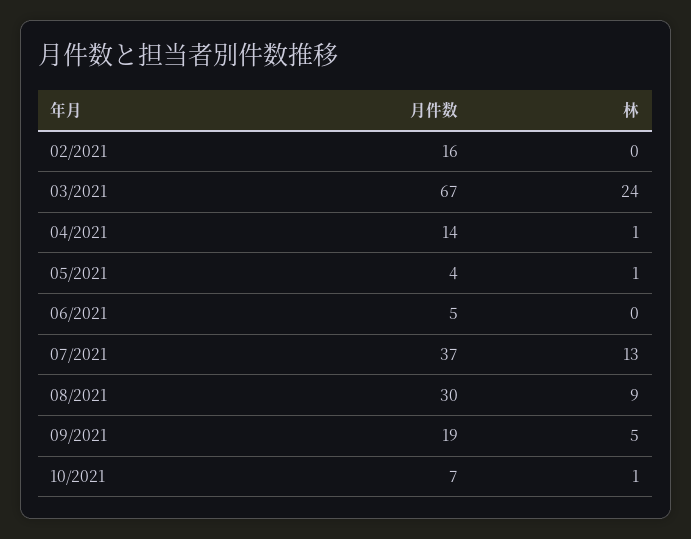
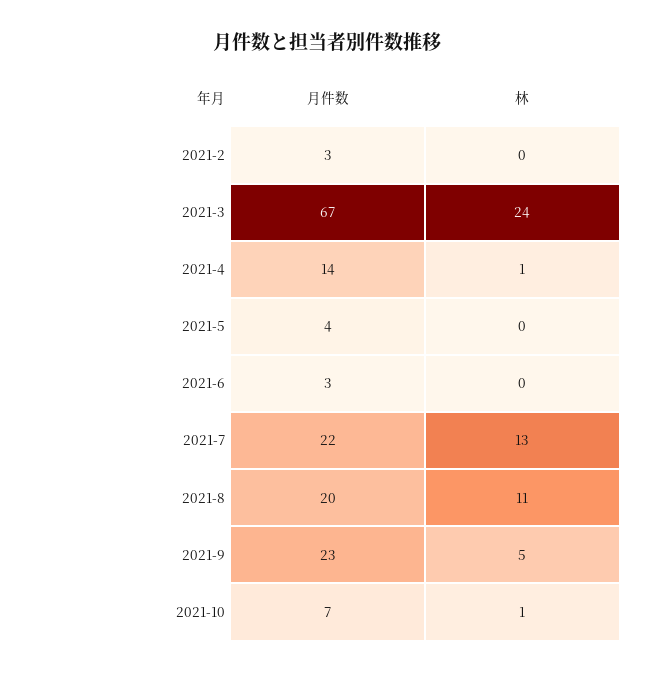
  {
    "月件数": {
-     "02/2021": 16,
+     "02/2021": 3,
      "03/2021": 67,
      "04/2021": 14,
      "05/2021": 4,
-     "06/2021": 5,
+     "06/2021": 3,
-     "07/2021": 37,
+     "07/2021": 22,
-     "08/2021": 30,
+     "08/2021": 20,
-     "09/2021": 19,
+     "09/2021": 23,
      "10/2021": 7
    },
    "林": {
      "02/2021": 0,
      "03/2021": 24,
      "04/2021": 1,
-     "05/2021": 1,
+     "05/2021": 0,
      "06/2021": 0,
      "07/2021": 13,
-     "08/2021": 9,
+     "08/2021": 11,
      "09/2021": 5,
      "10/2021": 1
    }
  }

